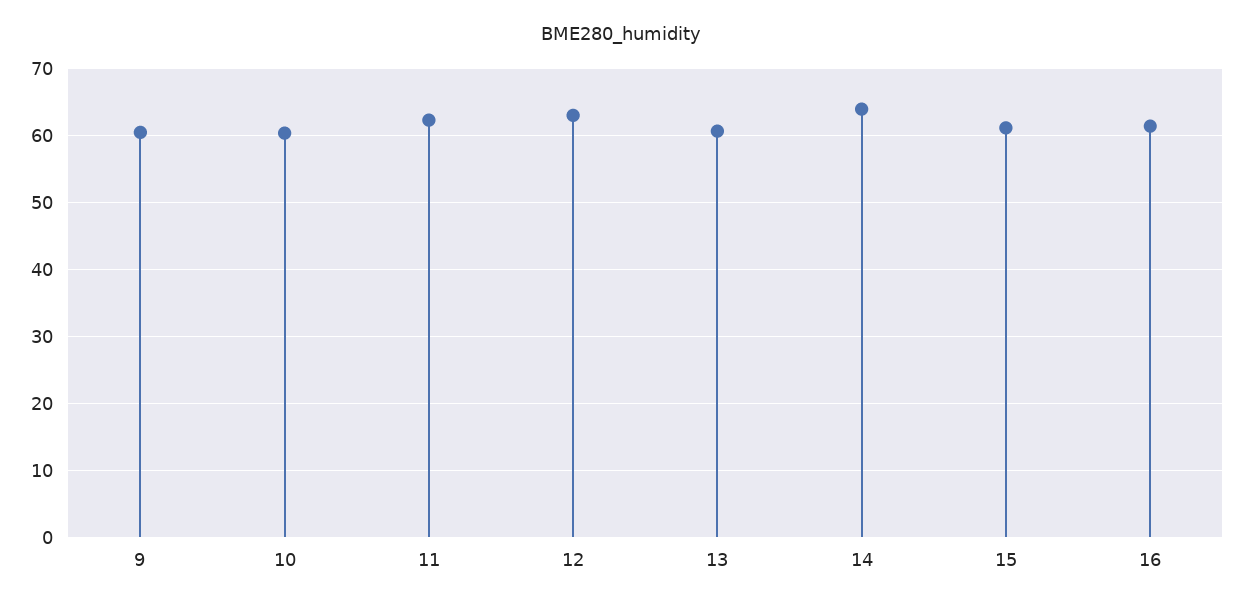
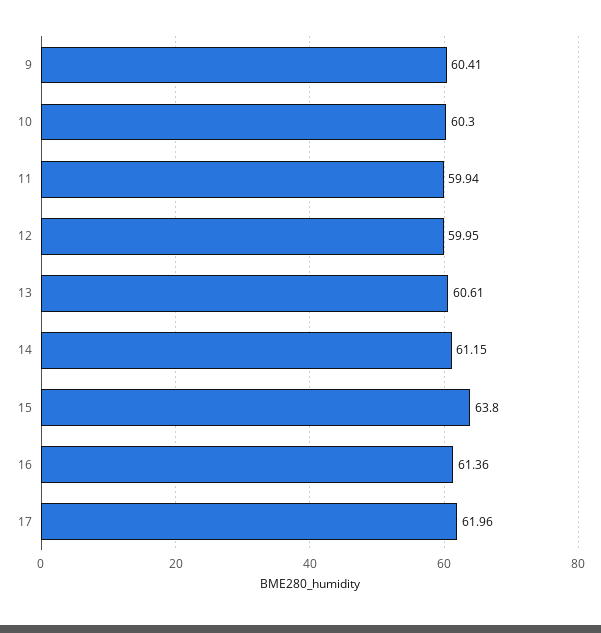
  {
    "9": 60.41,
    "10": 60.3,
-   "11": 62,
+   "11": 59.94,
-   "12": 63,
+   "12": 59.95,
    "13": 60.61,
-   "14": 64,
+   "14": 61.15,
-   "15": 61,
+   "15": 63.8,
-   "16": 61.36
+   "16": 61.36,
+   "17": 61.96
  }

